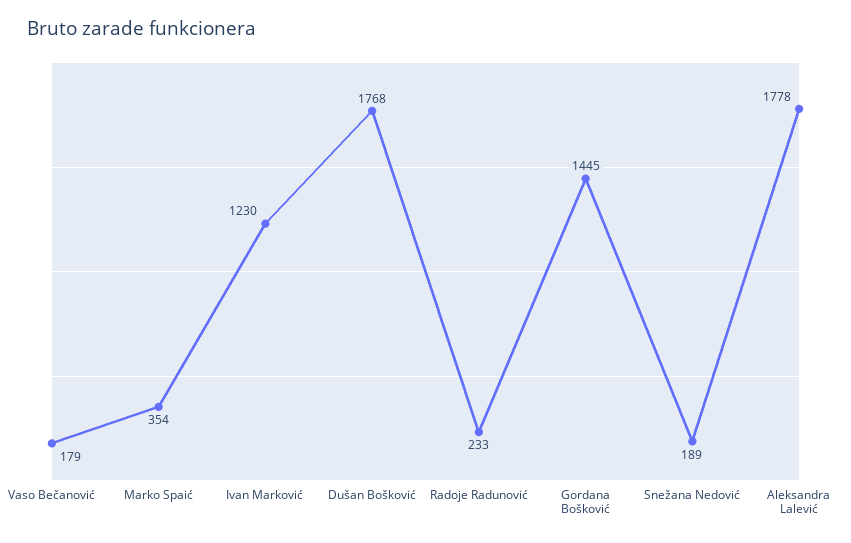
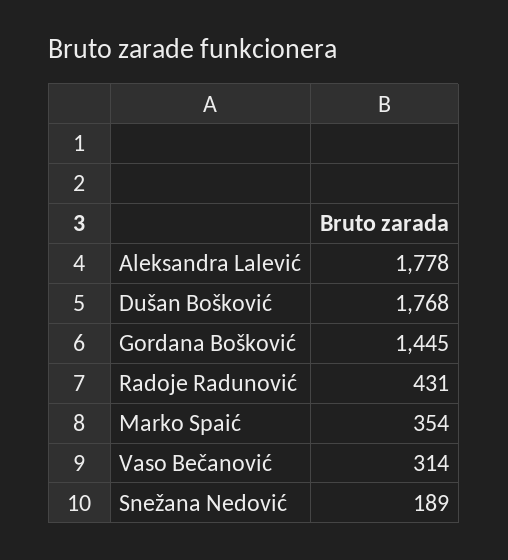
  {
-   "Vaso Bečanović": 179,
+   "Vaso Bečanović": 314,
    "Marko Spaić": 354,
-   "Ivan Marković": 1230,
    "Dušan Bošković": 1768,
-   "Radoje Radunović": 233,
+   "Radoje Radunović": 431,
    "Gordana Bošković": 1445,
    "Snežana Nedović": 189,
    "Aleksandra Lalević": 1778
  }

